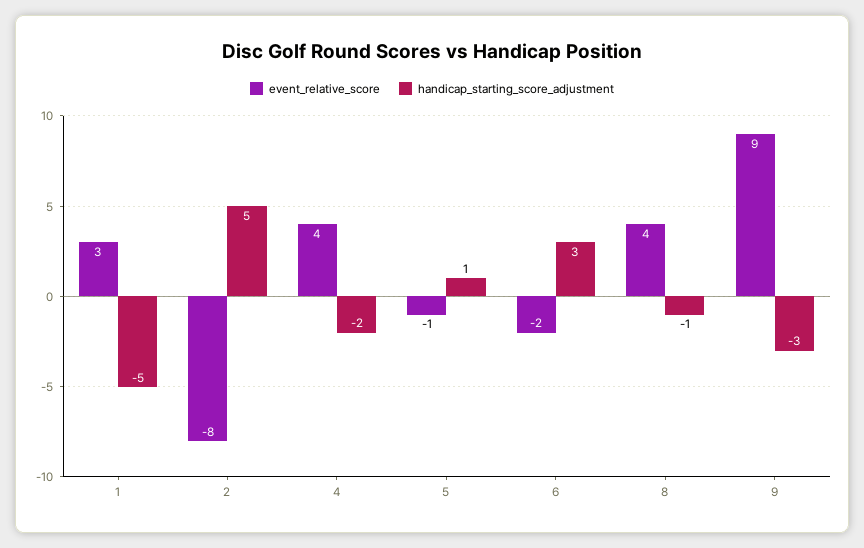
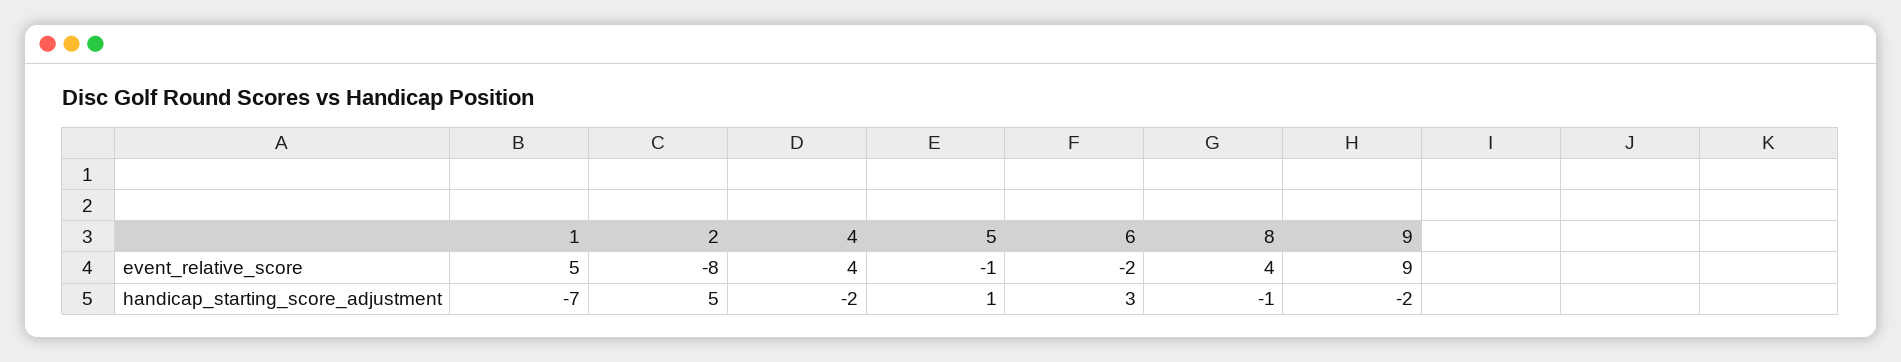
  {
    "event_relative_score": {
-     "1": 3,
+     "1": 5,
      "2": -8,
      "4": 4,
      "5": -1,
      "6": -2,
      "8": 4,
      "9": 9
    },
    "handicap_starting_score_adjustment": {
-     "1": -5,
+     "1": -7,
      "2": 5,
      "4": -2,
      "5": 1,
      "6": 3,
      "8": -1,
-     "9": -3
+     "9": -2
    }
  }

